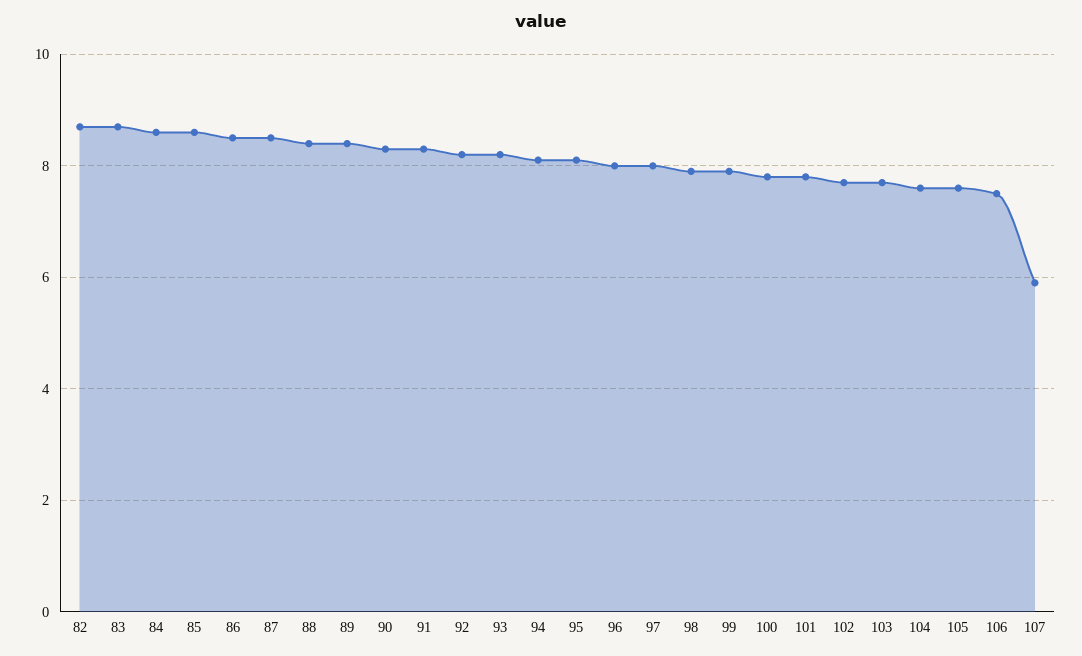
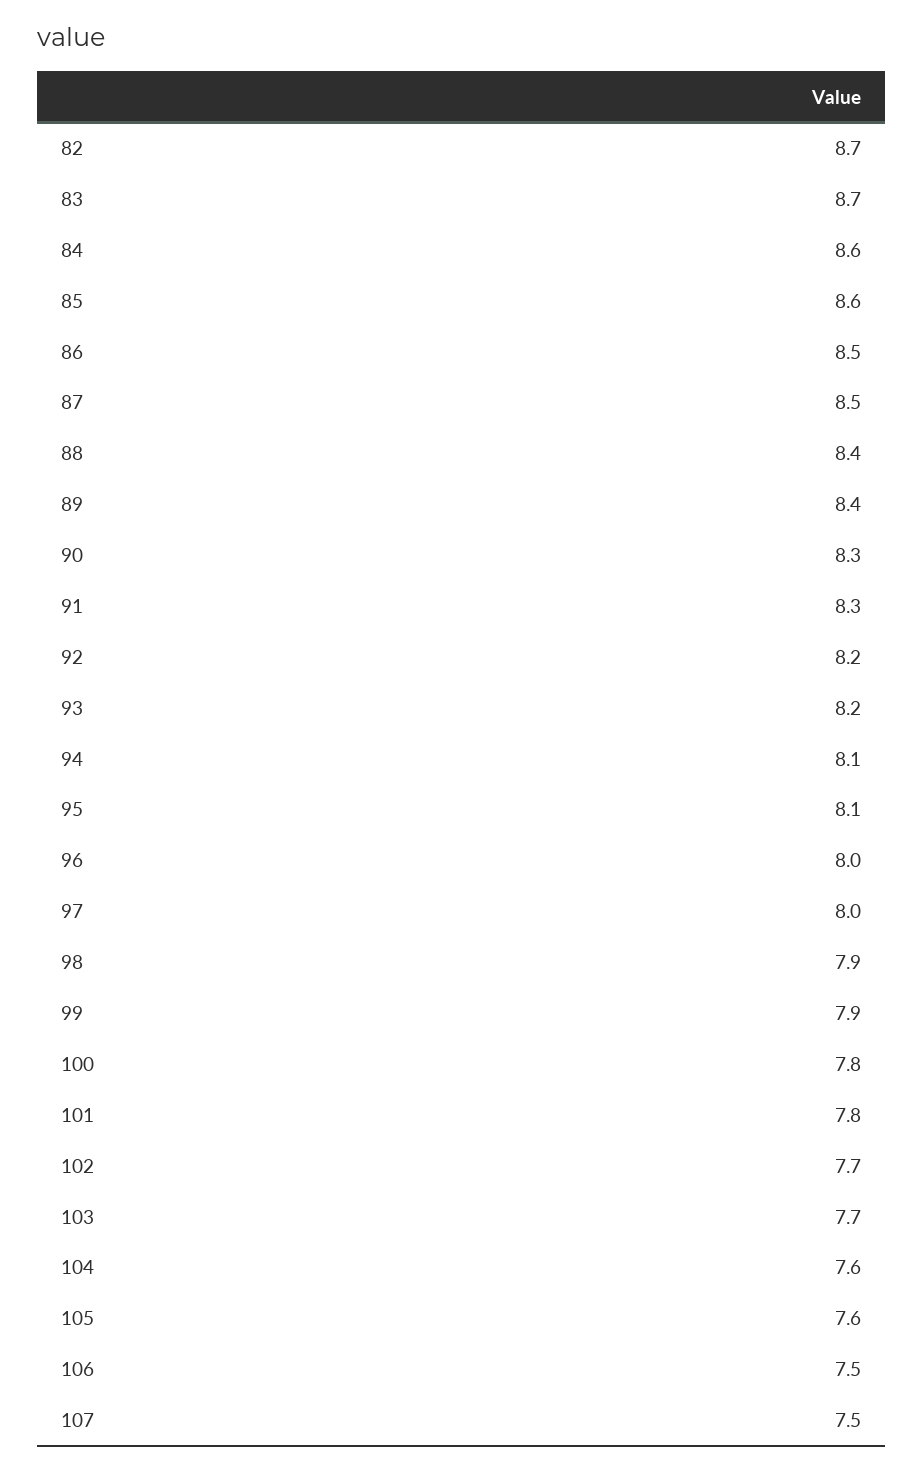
  {
    "82": 8.7,
    "83": 8.7,
    "84": 8.6,
    "85": 8.6,
    "86": 8.5,
    "87": 8.5,
    "88": 8.4,
    "89": 8.4,
    "90": 8.3,
    "91": 8.3,
    "92": 8.2,
    "93": 8.2,
    "94": 8.1,
    "95": 8.1,
    "96": 8,
    "97": 8,
    "98": 7.9,
    "99": 7.9,
    "100": 7.8,
    "101": 7.8,
    "102": 7.7,
    "103": 7.7,
    "104": 7.6,
    "105": 7.6,
    "106": 7.5,
-   "107": 6
+   "107": 7.5
  }

